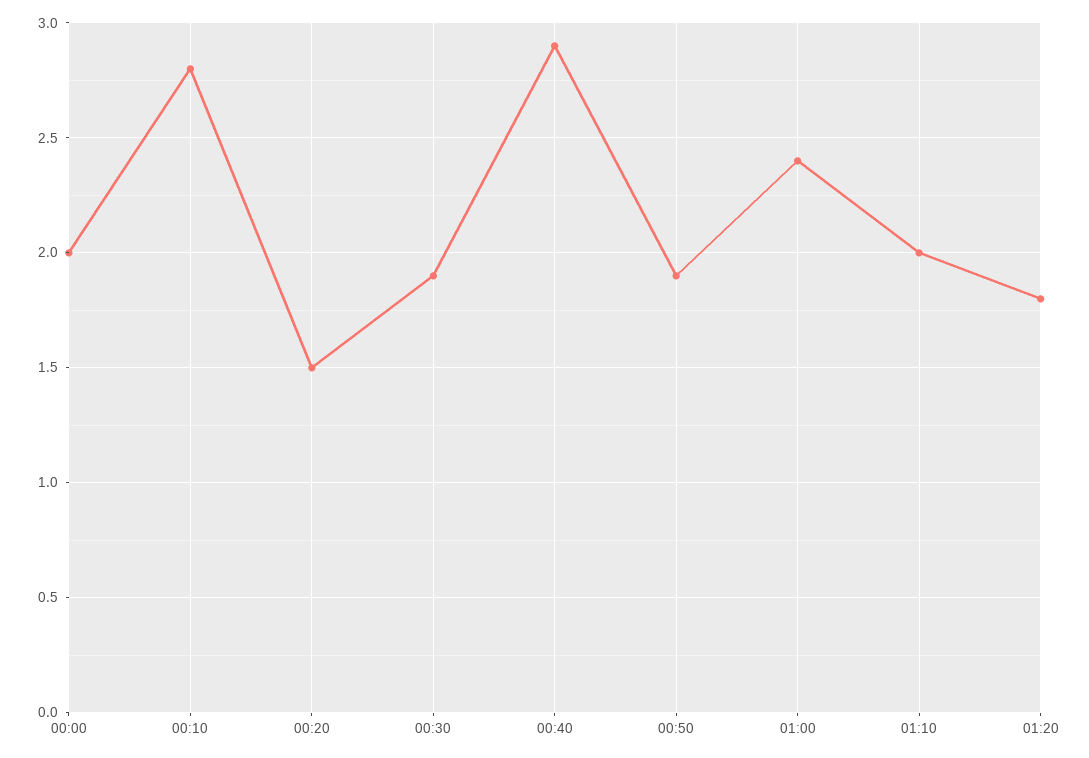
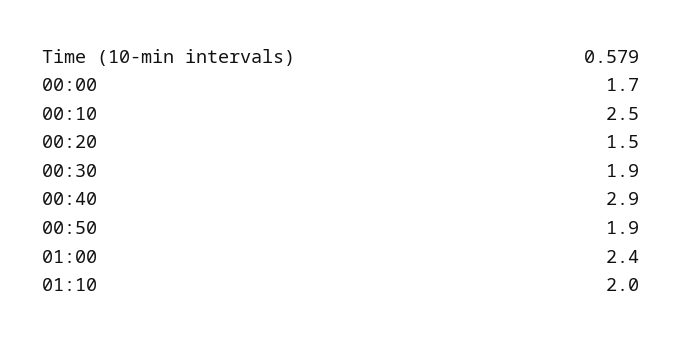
  {
-   "00:00": 2,
+   "00:00": 1.7,
-   "00:10": 2.8,
+   "00:10": 2.5,
    "00:20": 1.5,
    "00:30": 1.9,
    "00:40": 2.9,
    "00:50": 1.9,
    "01:00": 2.4,
-   "01:10": 2,
+   "01:10": 2
-   "01:20": 1.8
  }

